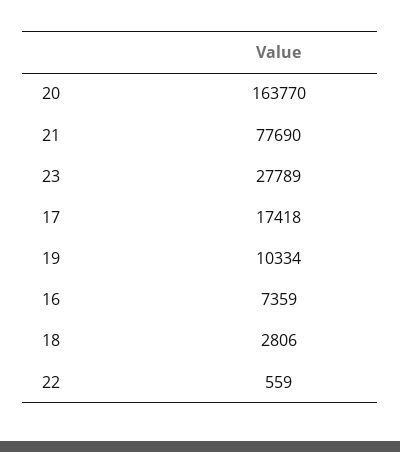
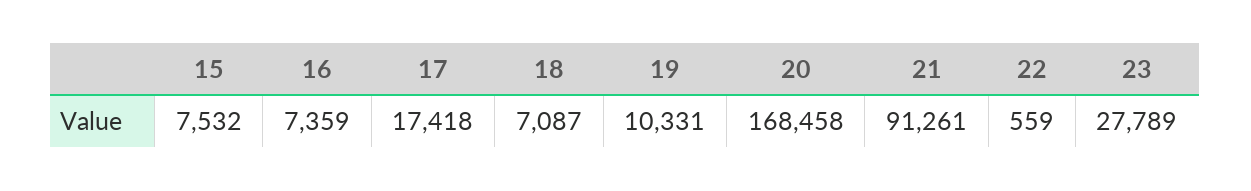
  {
-   "20": 163770,
+   "20": 168458,
-   "21": 77690,
+   "21": 91261,
    "23": 27789,
    "17": 17418,
-   "19": 10334,
+   "19": 10331,
    "16": 7359,
-   "18": 2806,
+   "18": 7087,
-   "22": 559
+   "22": 559,
+   "15": 7532
  }

